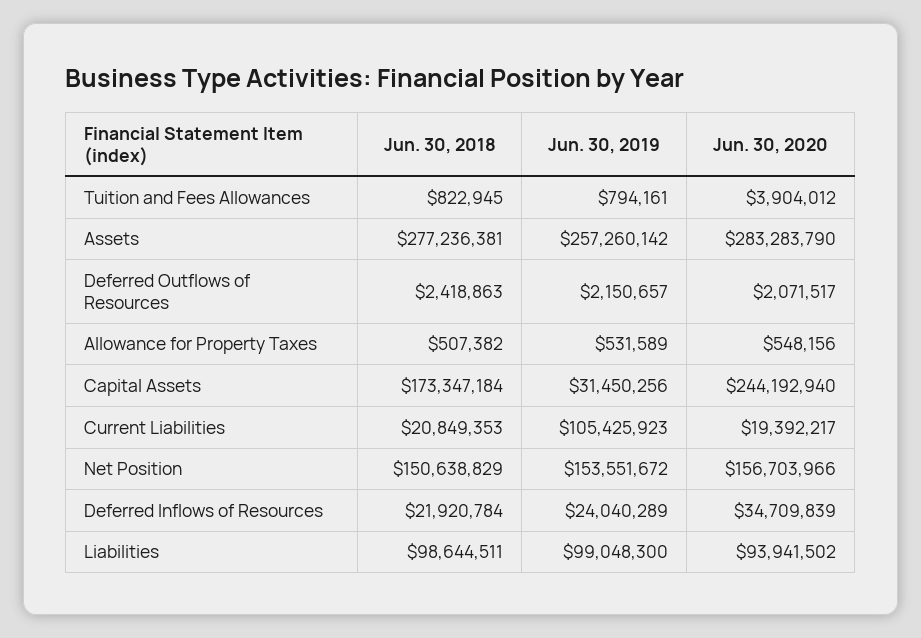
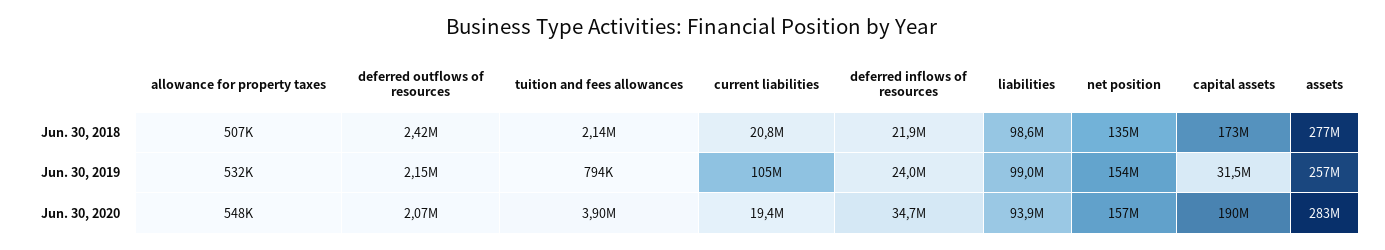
  {
    "Jun. 30, 2018": {
-     "Tuition and Fees Allowances": 822945,
+     "Tuition and Fees Allowances": 2140000,
      "Assets": 277236381,
      "Deferred Outflows of Resources": 2418863,
      "Allowance for Property Taxes": 507382,
      "Capital Assets": 173347184,
      "Current Liabilities": 20849353,
-     "Net Position": 150638829,
+     "Net Position": 135000000,
      "Deferred Inflows of Resources": 21920784,
      "Liabilities": 98644511
    },
    "Jun. 30, 2019": {
      "Tuition and Fees Allowances": 794161,
      "Assets": 257260142,
      "Deferred Outflows of Resources": 2150657,
      "Allowance for Property Taxes": 531589,
      "Capital Assets": 31450256,
      "Current Liabilities": 105425923,
      "Net Position": 153551672,
      "Deferred Inflows of Resources": 24040289,
      "Liabilities": 99048300
    },
    "Jun. 30, 2020": {
      "Tuition and Fees Allowances": 3904012,
      "Assets": 283283790,
      "Deferred Outflows of Resources": 2071517,
      "Allowance for Property Taxes": 548156,
-     "Capital Assets": 244192940,
+     "Capital Assets": 190000000,
      "Current Liabilities": 19392217,
      "Net Position": 156703966,
      "Deferred Inflows of Resources": 34709839,
      "Liabilities": 93941502
    }
  }

